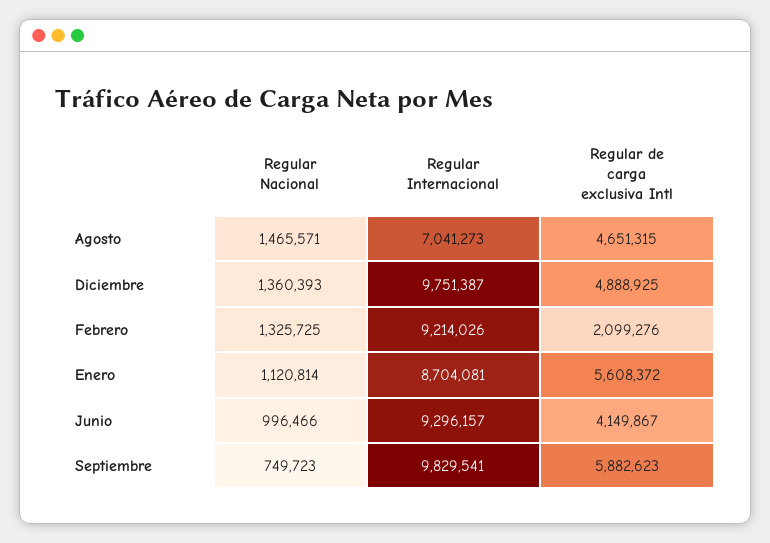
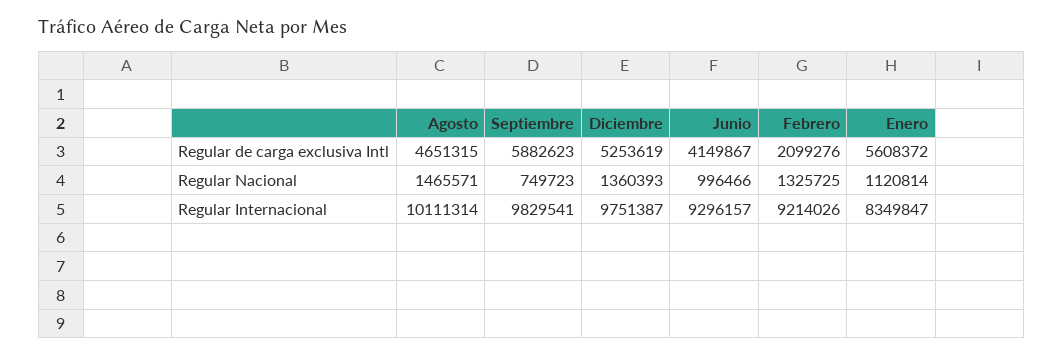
  {
    "Regular Nacional": {
      "Agosto": 1465571,
      "Diciembre": 1360393,
      "Febrero": 1325725,
      "Enero": 1120814,
      "Junio": 996466,
      "Septiembre": 749723
    },
    "Regular Internacional": {
-     "Agosto": 7041273,
+     "Agosto": 10111314,
      "Diciembre": 9751387,
      "Febrero": 9214026,
-     "Enero": 8704081,
+     "Enero": 8349847,
      "Junio": 9296157,
      "Septiembre": 9829541
    },
    "Regular de carga exclusiva Intl": {
      "Agosto": 4651315,
-     "Diciembre": 4888925,
+     "Diciembre": 5253619,
      "Febrero": 2099276,
      "Enero": 5608372,
      "Junio": 4149867,
      "Septiembre": 5882623
    }
  }

